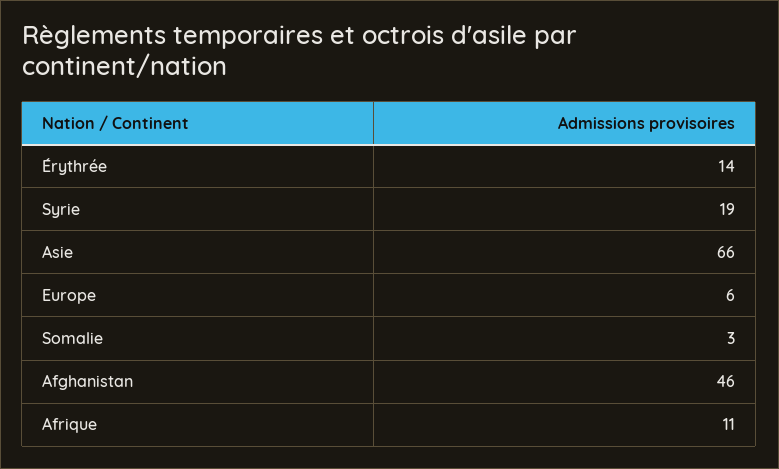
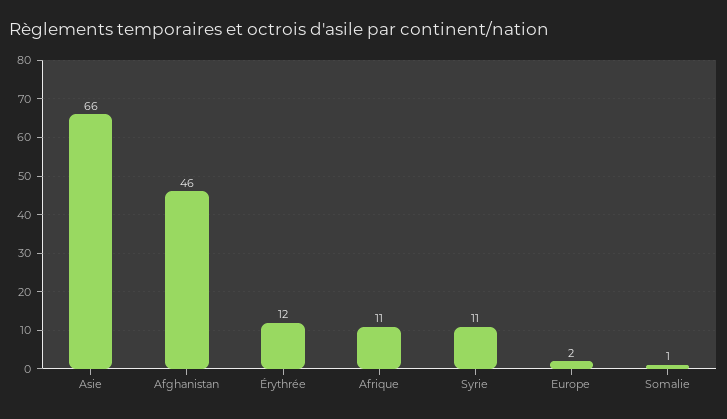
  {
-   "Érythrée": 14,
+   "Érythrée": 12,
-   "Syrie": 19,
+   "Syrie": 11,
    "Asie": 66,
-   "Europe": 6,
+   "Europe": 2,
-   "Somalie": 3,
+   "Somalie": 1,
    "Afghanistan": 46,
    "Afrique": 11
  }

